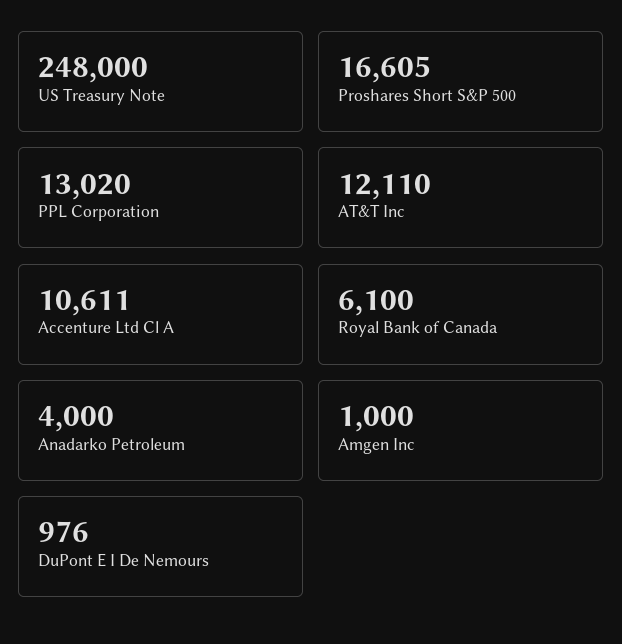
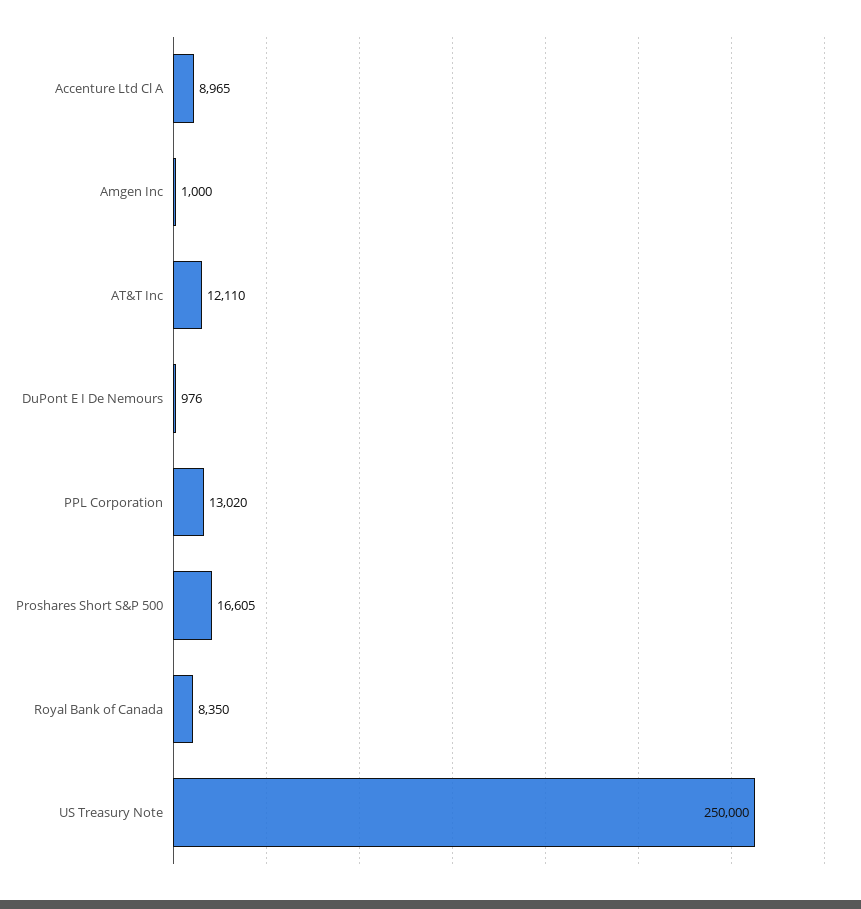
  {
-   "US Treasury Note": 248000,
+   "US Treasury Note": 250000,
    "Proshares Short S&P 500": 16605,
    "PPL Corporation": 13020,
    "AT&T Inc": 12110,
-   "Accenture Ltd Cl A": 10611,
+   "Accenture Ltd Cl A": 8965,
-   "Royal Bank of Canada": 6100,
+   "Royal Bank of Canada": 8350,
-   "Anadarko Petroleum": 4000,
    "Amgen Inc": 1000,
    "DuPont E I De Nemours": 976
  }

